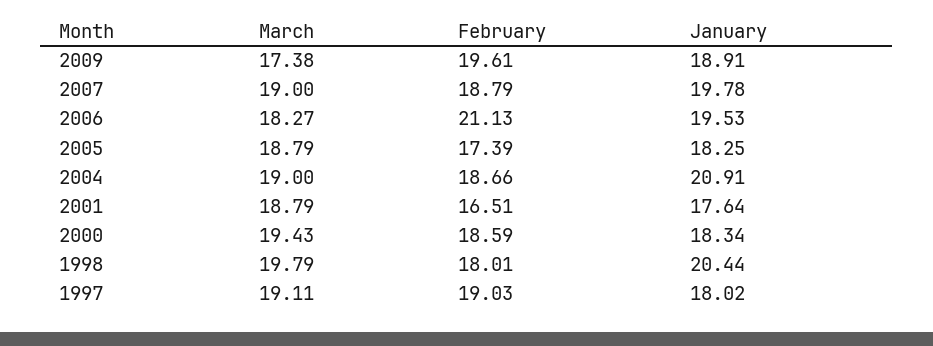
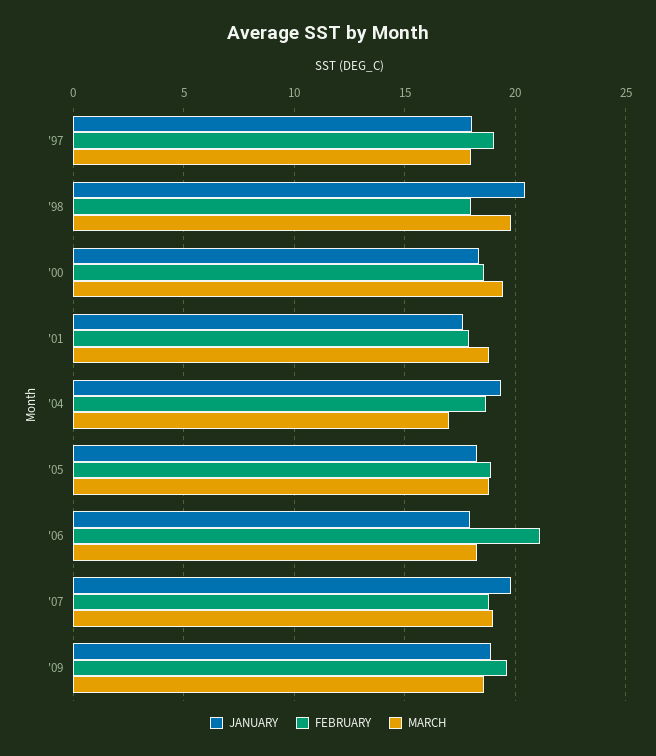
  {
    "March": {
-     "2009": 17.38,
+     "2009": 18.5,
      "2007": 19,
      "2006": 18.27,
      "2005": 18.79,
-     "2004": 19,
+     "2004": 17,
      "2001": 18.79,
      "2000": 19.43,
      "1998": 19.79,
-     "1997": 19.11
+     "1997": 18
    },
    "February": {
      "2009": 19.61,
      "2007": 18.79,
      "2006": 21.13,
-     "2005": 17.39,
+     "2005": 19,
      "2004": 18.66,
-     "2001": 16.51,
+     "2001": 18,
      "2000": 18.59,
      "1998": 18.01,
      "1997": 19.03
    },
    "January": {
      "2009": 18.91,
      "2007": 19.78,
-     "2006": 19.53,
+     "2006": 18,
      "2005": 18.25,
-     "2004": 20.91,
+     "2004": 19.5,
      "2001": 17.64,
      "2000": 18.34,
      "1998": 20.44,
      "1997": 18.02
    }
  }

